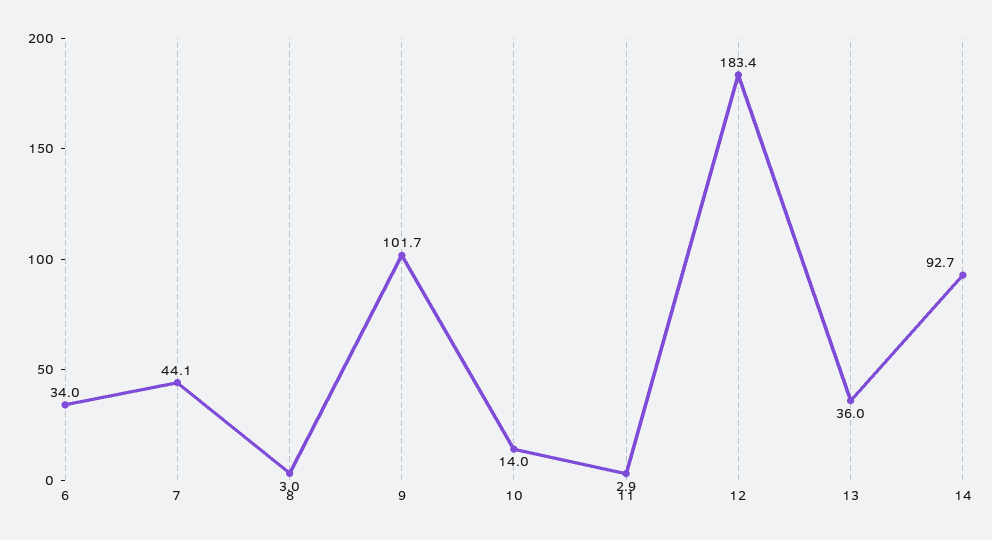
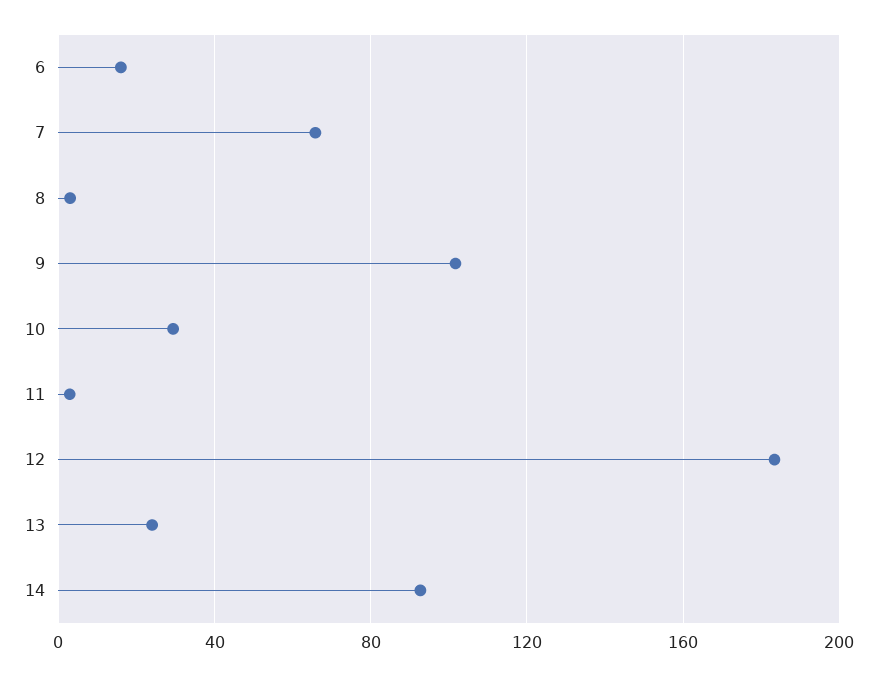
  {
-   "6": 34,
+   "6": 15,
-   "7": 44.1,
+   "7": 65,
    "8": 3,
    "9": 101.7,
-   "10": 14,
+   "10": 30,
    "11": 2.9,
    "12": 183.4,
-   "13": 36,
+   "13": 25,
    "14": 92.7
  }

